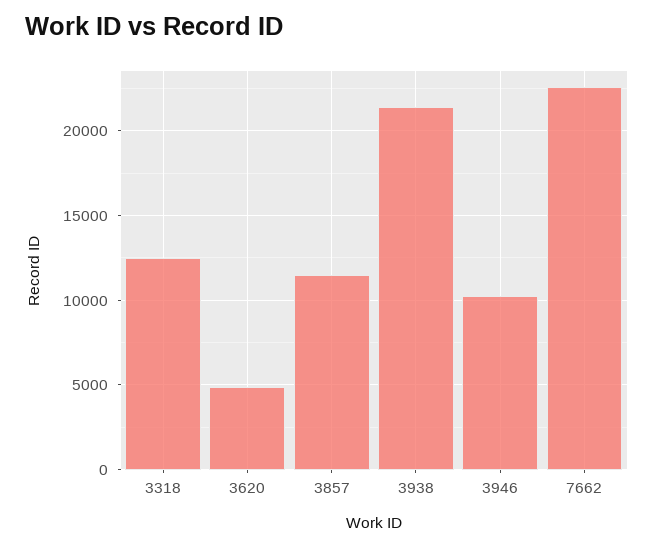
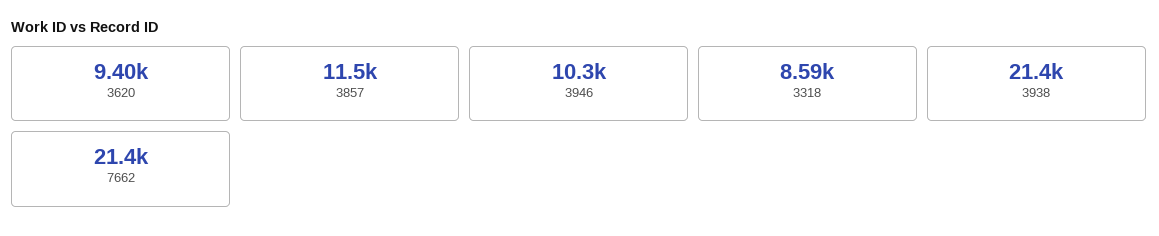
  {
-   "3318": 12500,
+   "3318": 8590,
-   "3620": 5000,
+   "3620": 9400,
    "3857": 11500,
    "3938": 21400,
    "3946": 10300,
-   "7662": 22500
+   "7662": 21400
  }

